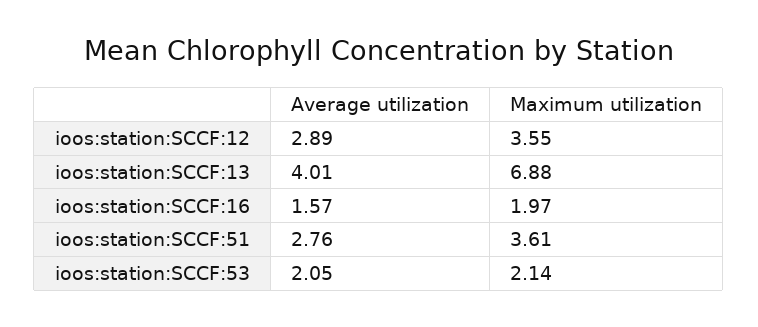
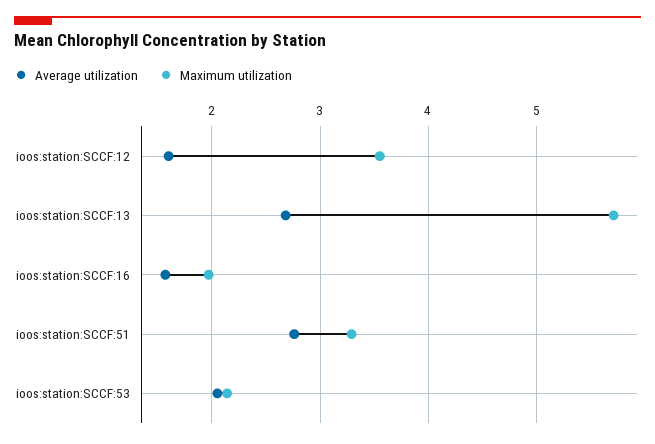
  {
    "Average utilization": {
-     "ioos:station:SCCF:12": 2.89,
+     "ioos:station:SCCF:12": 1.6,
-     "ioos:station:SCCF:13": 4.01,
+     "ioos:station:SCCF:13": 2.7,
      "ioos:station:SCCF:16": 1.57,
      "ioos:station:SCCF:51": 2.76,
      "ioos:station:SCCF:53": 2.05
    },
    "Maximum utilization": {
      "ioos:station:SCCF:12": 3.55,
-     "ioos:station:SCCF:13": 6.88,
+     "ioos:station:SCCF:13": 5.7,
      "ioos:station:SCCF:16": 1.97,
-     "ioos:station:SCCF:51": 3.61,
+     "ioos:station:SCCF:51": 3.3,
      "ioos:station:SCCF:53": 2.14
    }
  }

